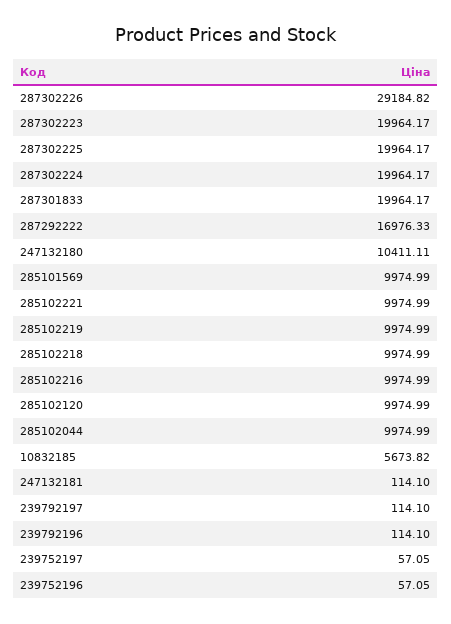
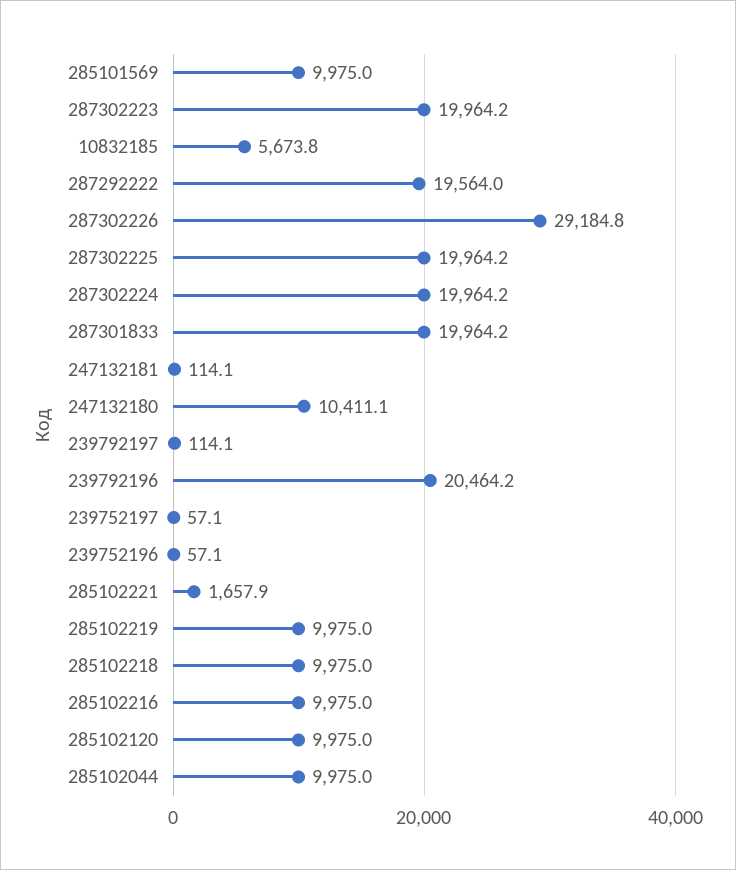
  {
    "287302226": 29184.82,
    "287302223": 19964.17,
    "287302225": 19964.17,
    "287302224": 19964.17,
    "287301833": 19964.17,
-   "287292222": 16976.33,
+   "287292222": 19564,
    "247132180": 10411.11,
    "285101569": 9974.99,
-   "285102221": 9974.99,
+   "285102221": 1657.9,
    "285102219": 9974.99,
    "285102218": 9974.99,
    "285102216": 9974.99,
    "285102120": 9974.99,
    "285102044": 9974.99,
    "10832185": 5673.82,
    "247132181": 114.1,
    "239792197": 114.1,
-   "239792196": 114.1,
+   "239792196": 20464.2,
    "239752197": 57.05,
    "239752196": 57.05
  }

